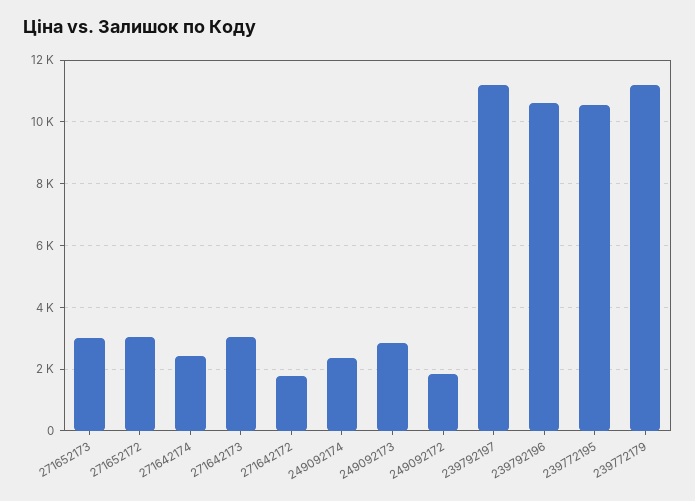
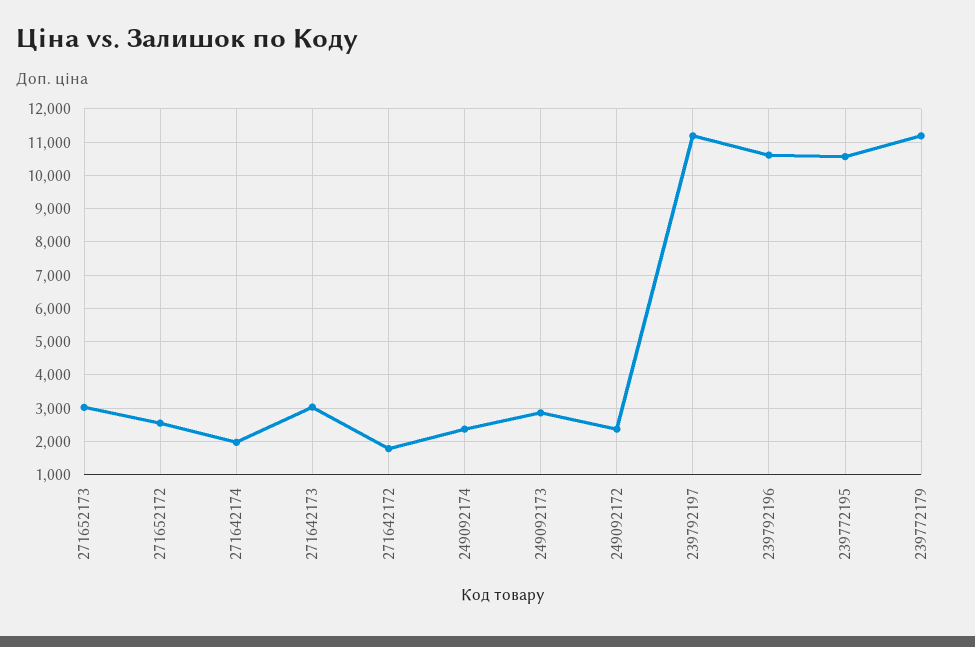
  {
    "271652173": 3000,
-   "271652172": 3000,
+   "271652172": 2600,
-   "271642174": 2400,
+   "271642174": 2000,
    "271642173": 3000,
    "271642172": 1800,
    "249092174": 2400,
    "249092173": 2800,
-   "249092172": 1800,
+   "249092172": 2400,
    "239792197": 11200,
    "239792196": 10600,
    "239772195": 10600,
    "239772179": 11200
  }

